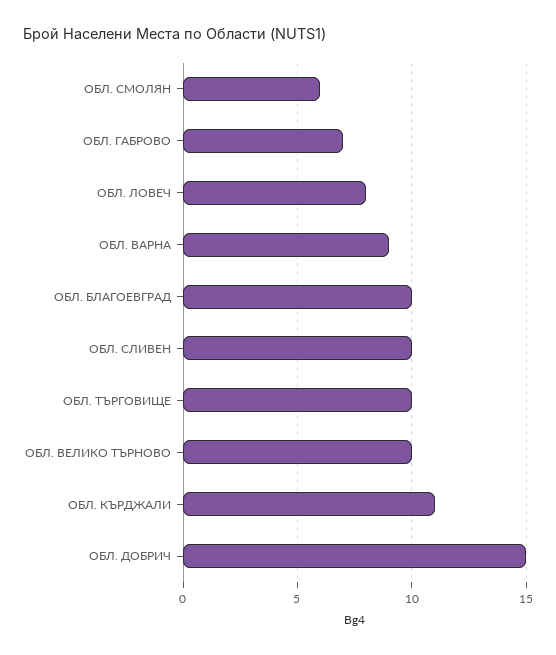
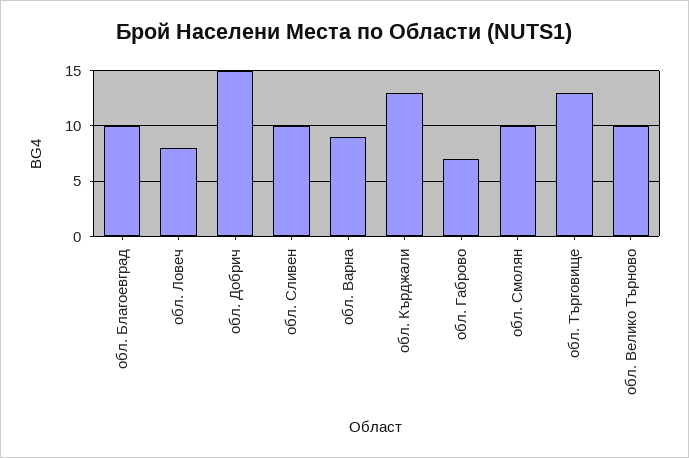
  {
-   "ОБЛ. СМОЛЯН": 6,
+   "ОБЛ. СМОЛЯН": 10,
    "ОБЛ. ГАБРОВО": 7,
    "ОБЛ. ЛОВЕЧ": 8,
    "ОБЛ. ВАРНА": 9,
    "ОБЛ. БЛАГОЕВГРАД": 10,
    "ОБЛ. СЛИВЕН": 10,
-   "ОБЛ. ТЪРГОВИЩЕ": 10,
+   "ОБЛ. ТЪРГОВИЩЕ": 13,
    "ОБЛ. ВЕЛИКО ТЪРНОВО": 10,
-   "ОБЛ. КЪРДЖАЛИ": 11,
+   "ОБЛ. КЪРДЖАЛИ": 13,
    "ОБЛ. ДОБРИЧ": 15
  }

